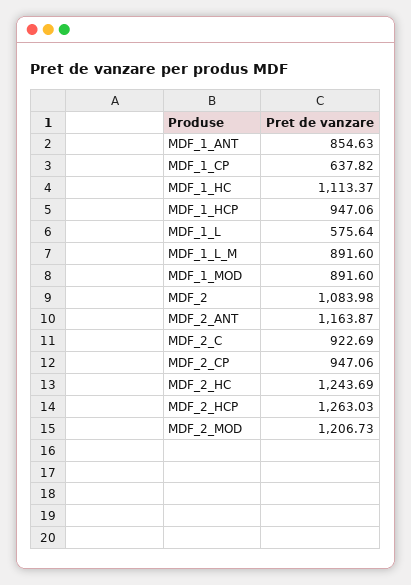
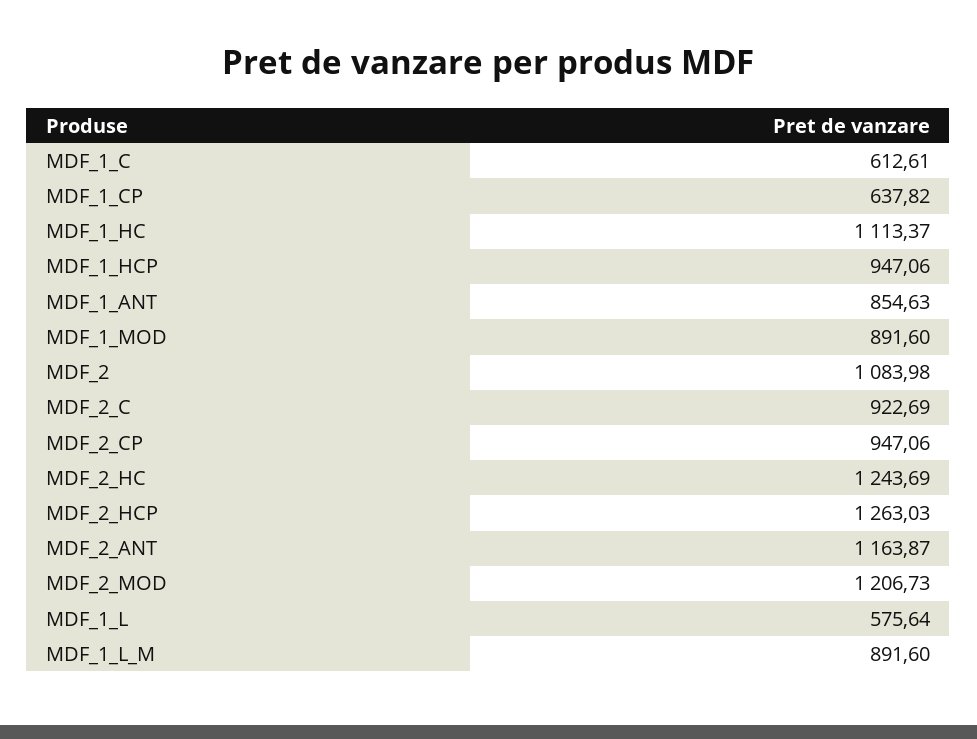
  {
    "MDF_1_ANT": 854.63,
    "MDF_1_CP": 637.82,
    "MDF_1_HC": 1113.37,
    "MDF_1_HCP": 947.06,
    "MDF_1_L": 575.64,
    "MDF_1_L_M": 891.6,
    "MDF_1_MOD": 891.6,
    "MDF_2": 1083.98,
    "MDF_2_ANT": 1163.87,
    "MDF_2_C": 922.69,
    "MDF_2_CP": 947.06,
    "MDF_2_HC": 1243.69,
    "MDF_2_HCP": 1263.03,
-   "MDF_2_MOD": 1206.73
+   "MDF_2_MOD": 1206.73,
+   "MDF_1_C": 612.61
  }

